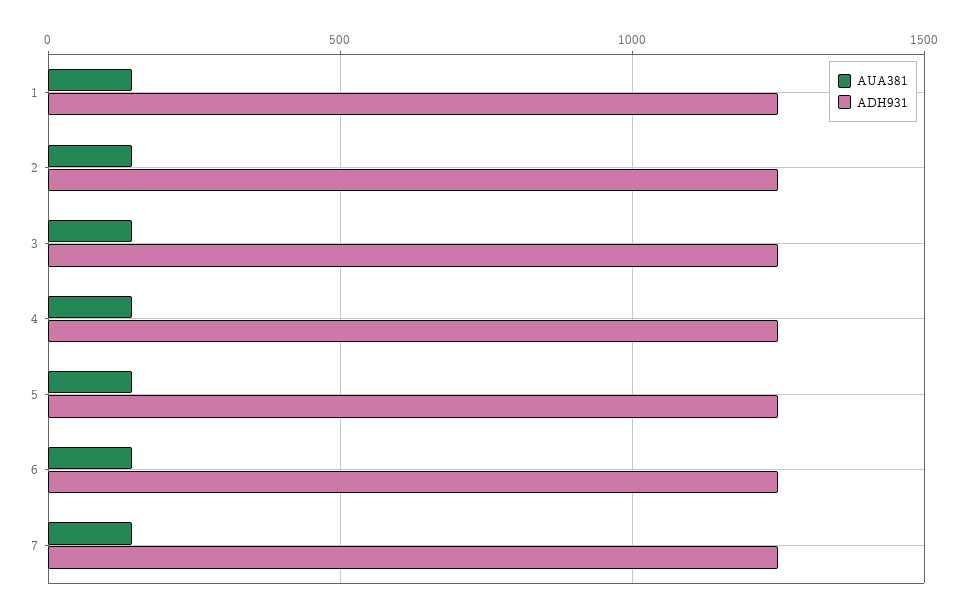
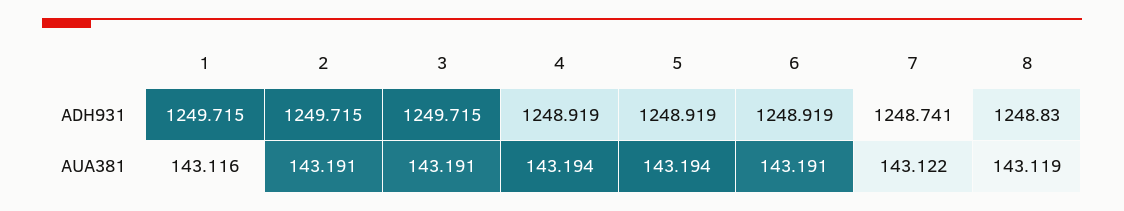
  {
    "AUA381": {
      "1": 143.116,
      "2": 143.191,
      "3": 143.191,
      "4": 143.194,
      "5": 143.194,
      "6": 143.191,
-     "7": 143.122
+     "7": 143.122,
+     "8": 143.119
    },
    "ADH931": {
      "1": 1249.715,
      "2": 1249.715,
      "3": 1249.715,
      "4": 1248.919,
      "5": 1248.919,
      "6": 1248.919,
-     "7": 1248.741
+     "7": 1248.741,
+     "8": 1248.83
    }
  }

